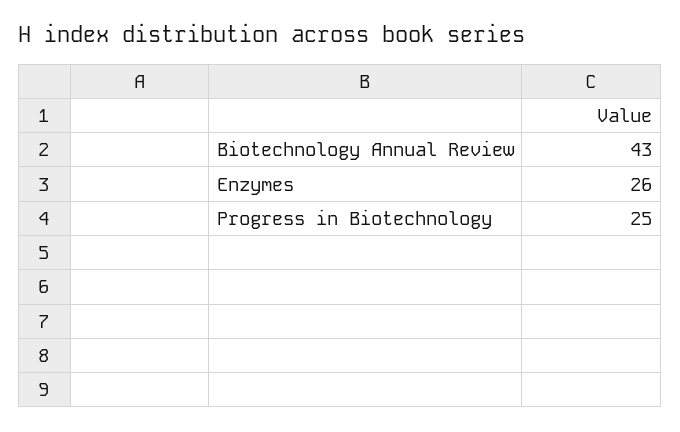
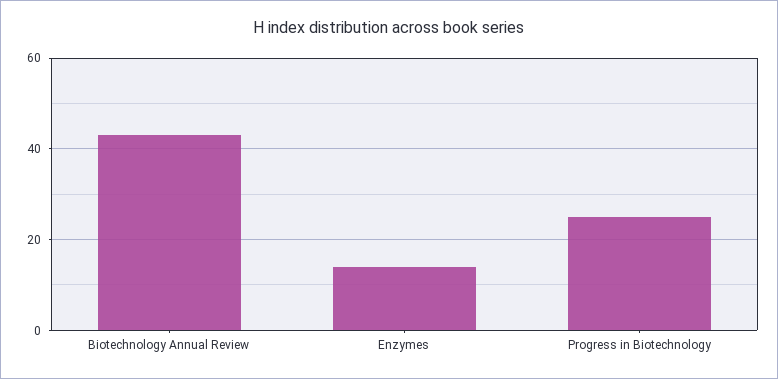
  {
    "Biotechnology Annual Review": 43,
-   "Enzymes": 26,
+   "Enzymes": 15,
    "Progress in Biotechnology": 25
  }

